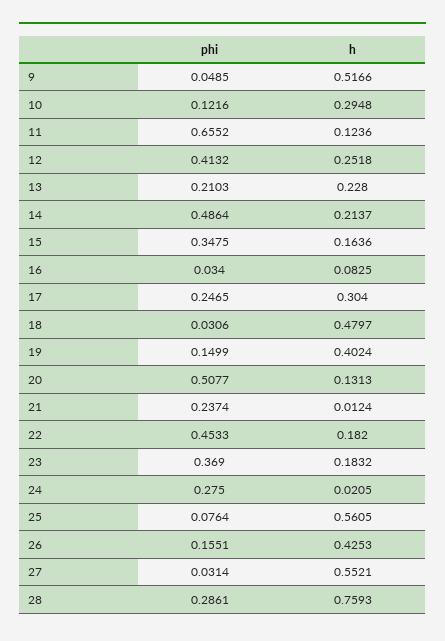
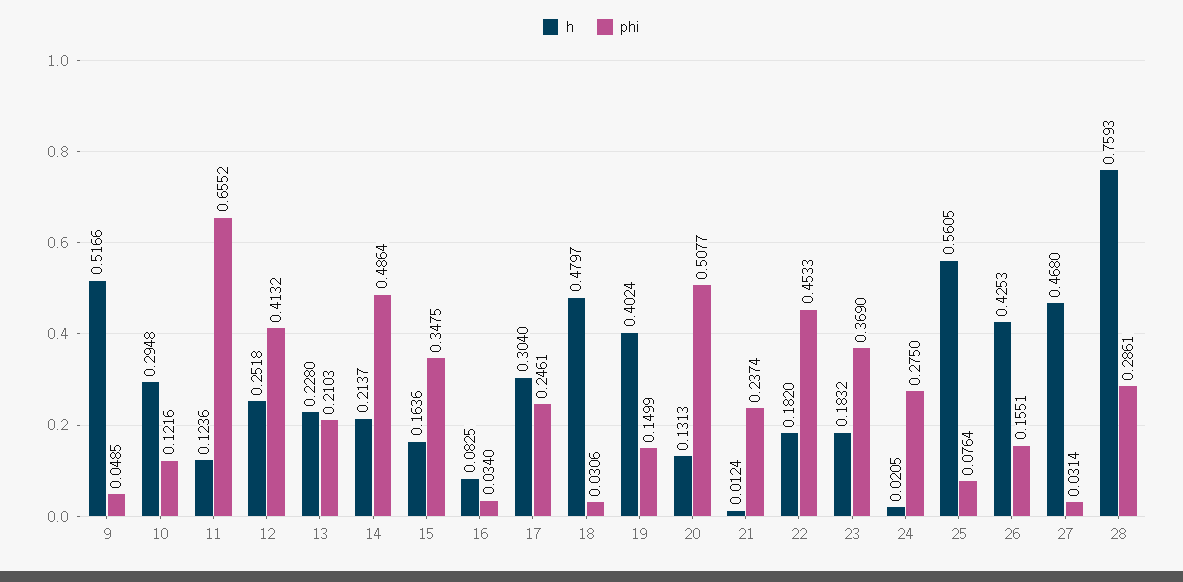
  {
    "phi": {
      "9": 0.0485,
      "10": 0.1216,
      "11": 0.6552,
      "12": 0.4132,
      "13": 0.2103,
      "14": 0.4864,
      "15": 0.3475,
      "16": 0.034,
-     "17": 0.2465,
+     "17": 0.2461,
      "18": 0.0306,
      "19": 0.1499,
      "20": 0.5077,
      "21": 0.2374,
      "22": 0.4533,
      "23": 0.369,
      "24": 0.275,
      "25": 0.0764,
      "26": 0.1551,
      "27": 0.0314,
      "28": 0.2861
    },
    "h": {
      "9": 0.5166,
      "10": 0.2948,
      "11": 0.1236,
      "12": 0.2518,
      "13": 0.228,
      "14": 0.2137,
      "15": 0.1636,
      "16": 0.0825,
      "17": 0.304,
      "18": 0.4797,
      "19": 0.4024,
      "20": 0.1313,
      "21": 0.0124,
      "22": 0.182,
      "23": 0.1832,
      "24": 0.0205,
      "25": 0.5605,
      "26": 0.4253,
-     "27": 0.5521,
+     "27": 0.468,
      "28": 0.7593
    }
  }

